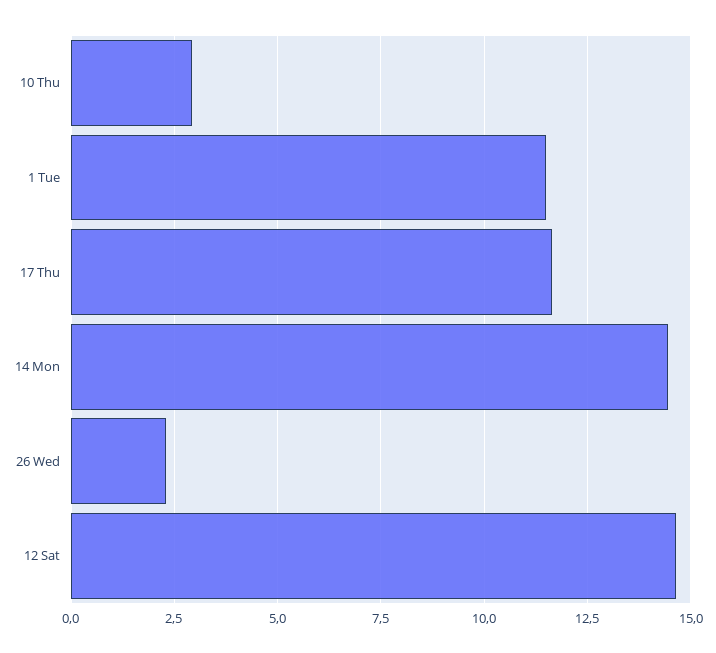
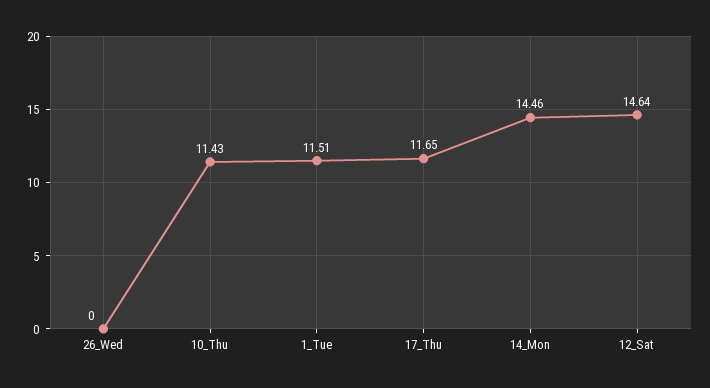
  {
-   "10 Thu": 3,
+   "10 Thu": 11.43,
    "1 Tue": 11.51,
    "17 Thu": 11.65,
    "14 Mon": 14.46,
-   "26 Wed": 2.25,
+   "26 Wed": 0,
    "12 Sat": 14.64
  }

